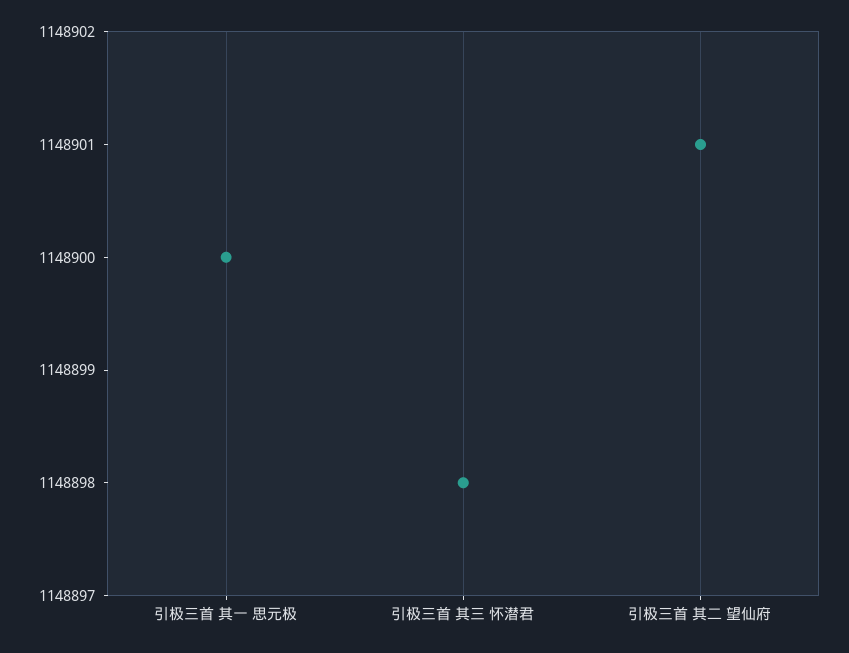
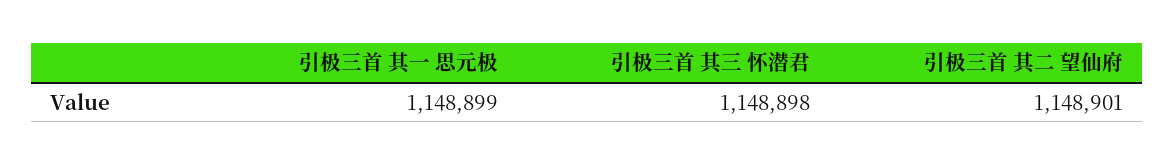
  {
-   "引极三首 其一 思元极": 1148900,
+   "引极三首 其一 思元极": 1148899,
    "引极三首 其三 怀潜君": 1148898,
    "引极三首 其二 望仙府": 1148901
  }

